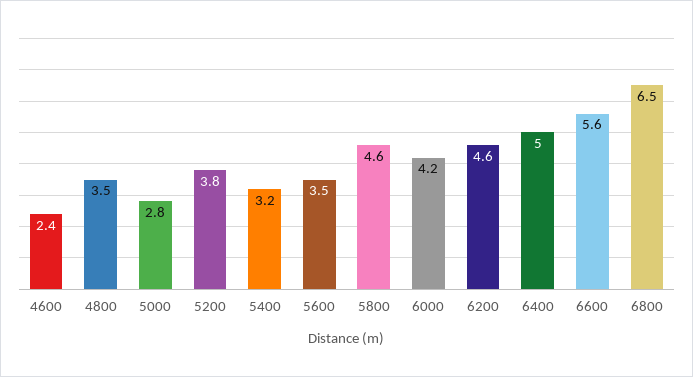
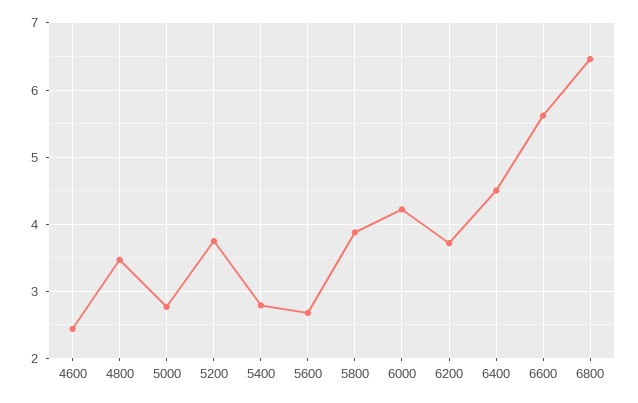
  {
    "4600": 2.4,
    "4800": 3.5,
    "5000": 2.8,
    "5200": 3.8,
-   "5400": 3.2,
+   "5400": 2.8,
-   "5600": 3.5,
+   "5600": 2.7,
-   "5800": 4.6,
+   "5800": 3.9,
    "6000": 4.2,
-   "6200": 4.6,
+   "6200": 3.7,
-   "6400": 5,
+   "6400": 4.5,
    "6600": 5.6,
    "6800": 6.5
  }

